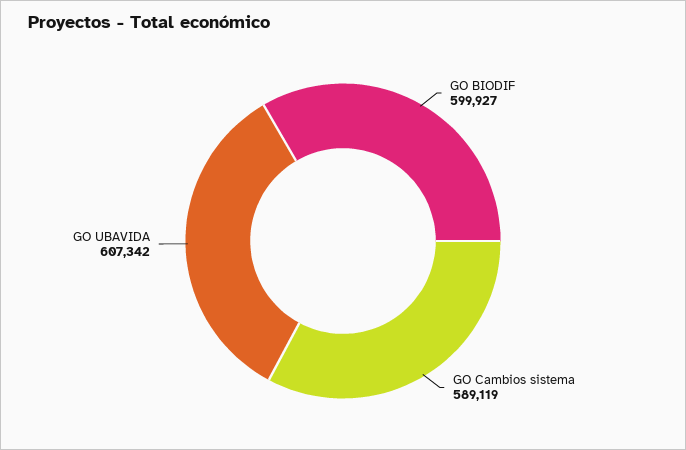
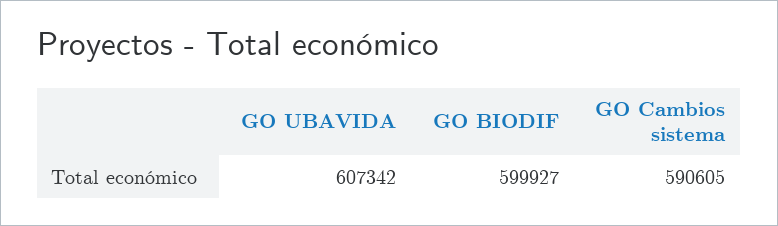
  {
    "GO BIODIF": 599927,
-   "GO Cambios sistema": 589119,
+   "GO Cambios sistema": 590605,
    "GO UBAVIDA": 607342
  }

